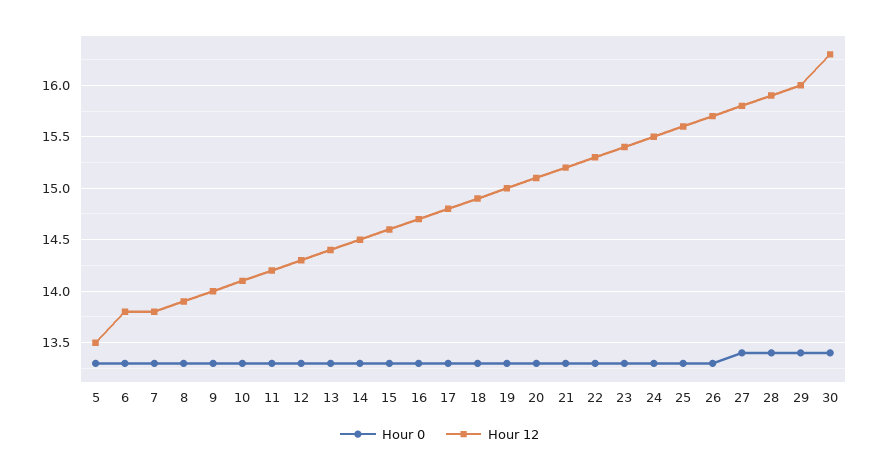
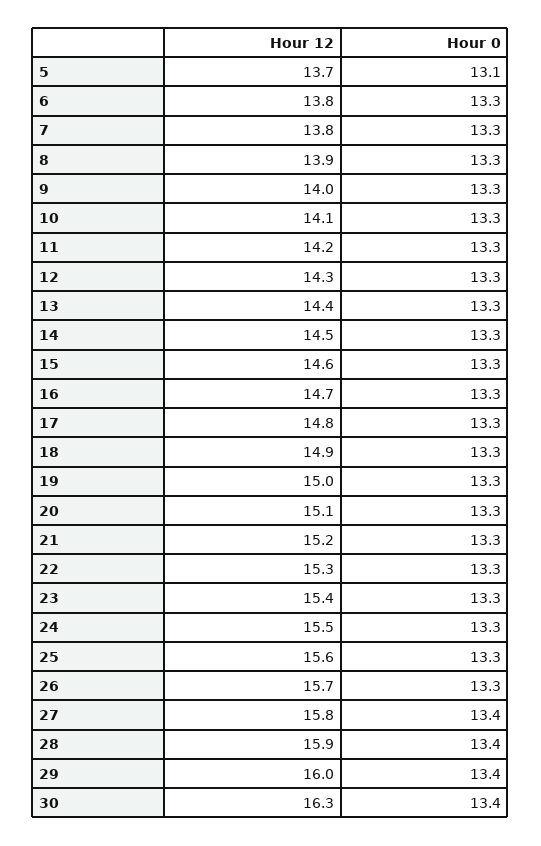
  {
    "Hour 0": {
-     "5": 13.3,
+     "5": 13.1,
      "6": 13.3,
      "7": 13.3,
      "8": 13.3,
      "9": 13.3,
      "10": 13.3,
      "11": 13.3,
      "12": 13.3,
      "13": 13.3,
      "14": 13.3,
      "15": 13.3,
      "16": 13.3,
      "17": 13.3,
      "18": 13.3,
      "19": 13.3,
      "20": 13.3,
      "21": 13.3,
      "22": 13.3,
      "23": 13.3,
      "24": 13.3,
      "25": 13.3,
      "26": 13.3,
      "27": 13.4,
      "28": 13.4,
      "29": 13.4,
      "30": 13.4
    },
    "Hour 12": {
-     "5": 13.5,
+     "5": 13.7,
      "6": 13.8,
      "7": 13.8,
      "8": 13.9,
      "9": 14,
      "10": 14.1,
      "11": 14.2,
      "12": 14.3,
      "13": 14.4,
      "14": 14.5,
      "15": 14.6,
      "16": 14.7,
      "17": 14.8,
      "18": 14.9,
      "19": 15,
      "20": 15.1,
      "21": 15.2,
      "22": 15.3,
      "23": 15.4,
      "24": 15.5,
      "25": 15.6,
      "26": 15.7,
      "27": 15.8,
      "28": 15.9,
      "29": 16,
      "30": 16.3
    }
  }

